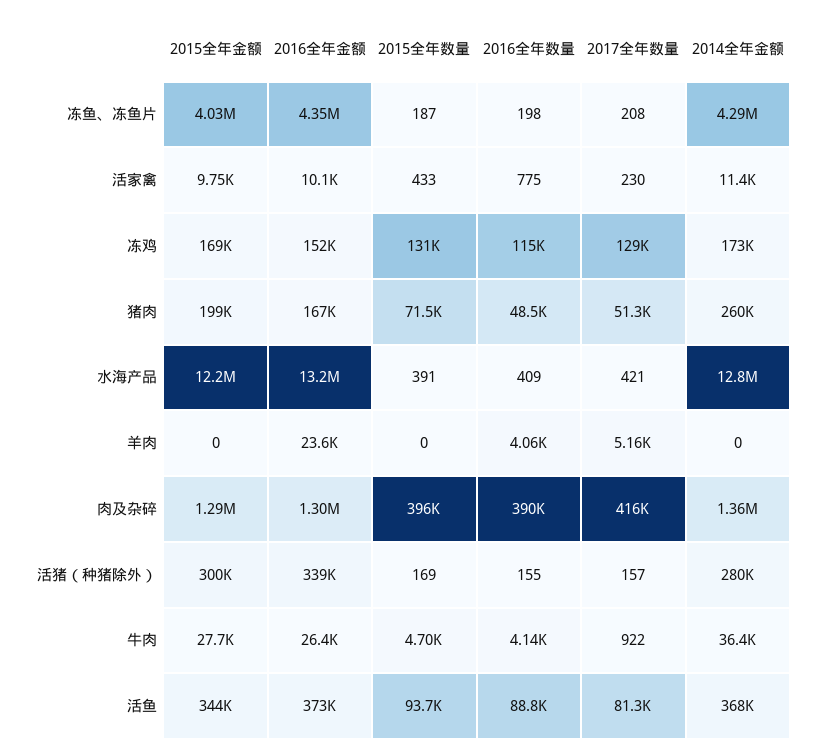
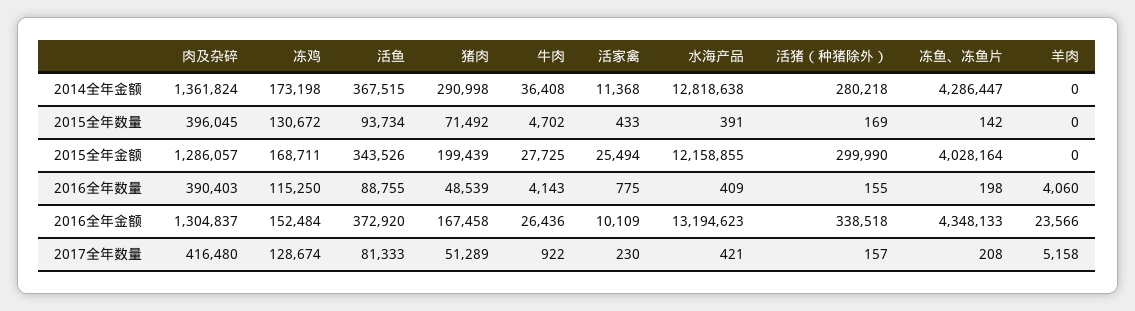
  {
    "2015全年金额": {
      "冻鱼、冻鱼片": 4028164,
-     "活家禽": 9750,
+     "活家禽": 25494,
      "冻鸡": 168711,
      "猪肉": 199439,
      "水海产品": 12158855,
      "羊肉": 0,
      "肉及杂碎": 1286057,
      "活猪（种猪除外）": 299990,
      "牛肉": 27725,
      "活鱼": 343526
    },
    "2016全年金额": {
      "冻鱼、冻鱼片": 4348133,
      "活家禽": 10109,
      "冻鸡": 152484,
      "猪肉": 167458,
      "水海产品": 13194623,
      "羊肉": 23566,
      "肉及杂碎": 1304837,
      "活猪（种猪除外）": 338518,
      "牛肉": 26436,
      "活鱼": 372920
    },
    "2015全年数量": {
-     "冻鱼、冻鱼片": 187,
+     "冻鱼、冻鱼片": 142,
      "活家禽": 433,
      "冻鸡": 130672,
      "猪肉": 71492,
      "水海产品": 391,
      "羊肉": 0,
      "肉及杂碎": 396045,
      "活猪（种猪除外）": 169,
      "牛肉": 4702,
      "活鱼": 93734
    },
    "2016全年数量": {
      "冻鱼、冻鱼片": 198,
      "活家禽": 775,
      "冻鸡": 115250,
      "猪肉": 48539,
      "水海产品": 409,
      "羊肉": 4060,
      "肉及杂碎": 390403,
      "活猪（种猪除外）": 155,
      "牛肉": 4143,
      "活鱼": 88755
    },
    "2017全年数量": {
      "冻鱼、冻鱼片": 208,
      "活家禽": 230,
      "冻鸡": 128674,
      "猪肉": 51289,
      "水海产品": 421,
      "羊肉": 5158,
      "肉及杂碎": 416480,
      "活猪（种猪除外）": 157,
      "牛肉": 922,
      "活鱼": 81333
    },
    "2014全年金额": {
      "冻鱼、冻鱼片": 4286447,
      "活家禽": 11368,
      "冻鸡": 173198,
-     "猪肉": 260000,
+     "猪肉": 290998,
      "水海产品": 12818638,
      "羊肉": 0,
      "肉及杂碎": 1361824,
      "活猪（种猪除外）": 280218,
      "牛肉": 36408,
      "活鱼": 367515
    }
  }

